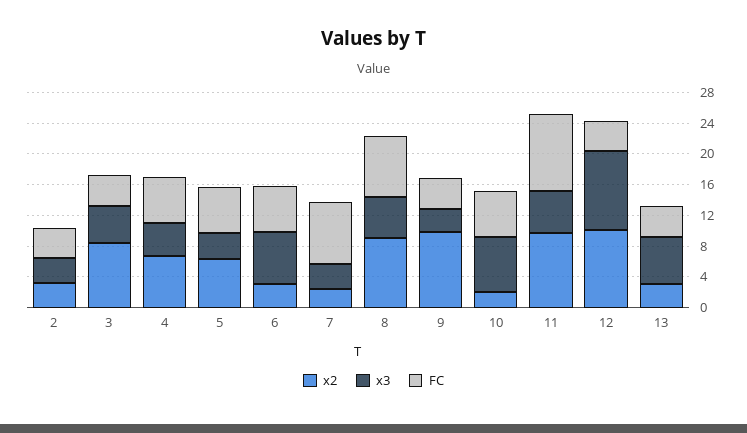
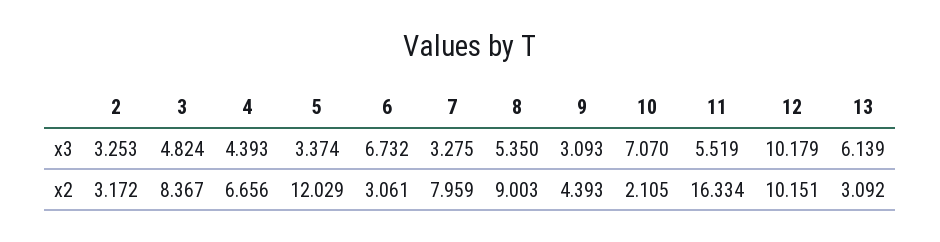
  {
    "x2": {
      "2": 3.172,
      "3": 8.367,
      "4": 6.656,
-     "5": 6,
+     "5": 12.029,
      "6": 3.061,
-     "7": 2,
+     "7": 7.959,
      "8": 9.003,
-     "9": 10,
+     "9": 4.393,
      "10": 2.105,
-     "11": 10,
+     "11": 16.334,
      "12": 10.151,
      "13": 3.092
    },
    "x3": {
      "2": 3.253,
      "3": 4.824,
      "4": 4.393,
      "5": 3.374,
      "6": 6.732,
      "7": 3.275,
      "8": 5.35,
      "9": 3.093,
      "10": 7.07,
      "11": 5.519,
      "12": 10.179,
      "13": 6.139
-   },
+   }
-   "FC": {
-     "2": 4,
-     "3": 4,
-     "4": 6,
-     "5": 6,
-     "6": 6,
-     "7": 8,
-     "8": 8,
-     "9": 4,
-     "10": 6,
-     "11": 10,
-     "12": 4,
-     "13": 4
-   }
  }

